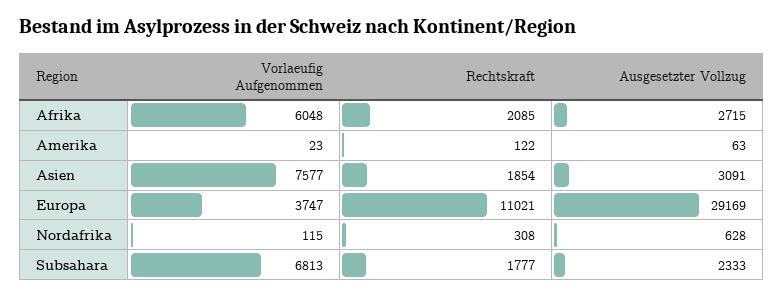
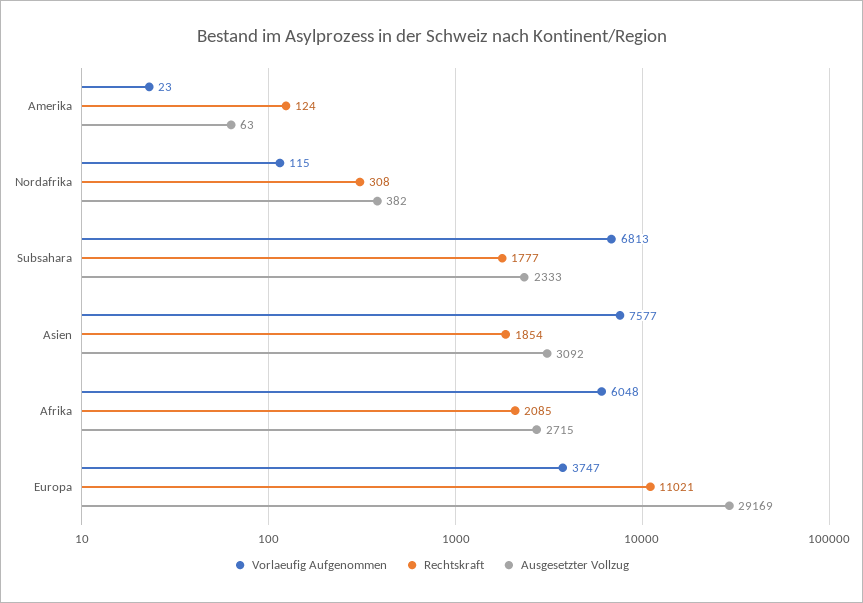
  {
    "Vorlaeufig Aufgenommen": {
      "Afrika": 6048,
      "Amerika": 23,
      "Asien": 7577,
      "Europa": 3747,
      "Nordafrika": 115,
      "Subsahara": 6813
    },
    "Rechtskraft": {
      "Afrika": 2085,
-     "Amerika": 122,
+     "Amerika": 124,
      "Asien": 1854,
      "Europa": 11021,
      "Nordafrika": 308,
      "Subsahara": 1777
    },
    "Ausgesetzter Vollzug": {
      "Afrika": 2715,
      "Amerika": 63,
-     "Asien": 3091,
+     "Asien": 3092,
      "Europa": 29169,
-     "Nordafrika": 628,
+     "Nordafrika": 382,
      "Subsahara": 2333
    }
  }

